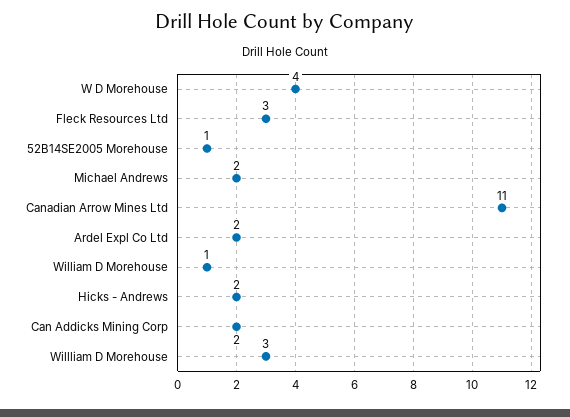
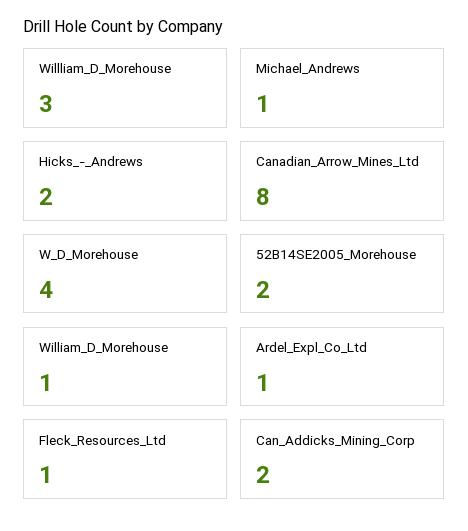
  {
    "W D Morehouse": 4,
-   "Fleck Resources Ltd": 3,
+   "Fleck Resources Ltd": 1,
-   "52B14SE2005 Morehouse": 1,
+   "52B14SE2005 Morehouse": 2,
-   "Michael Andrews": 2,
+   "Michael Andrews": 1,
-   "Canadian Arrow Mines Ltd": 11,
+   "Canadian Arrow Mines Ltd": 8,
-   "Ardel Expl Co Ltd": 2,
+   "Ardel Expl Co Ltd": 1,
    "William D Morehouse": 1,
    "Hicks - Andrews": 2,
    "Can Addicks Mining Corp": 2,
    "Willliam D Morehouse": 3
  }

